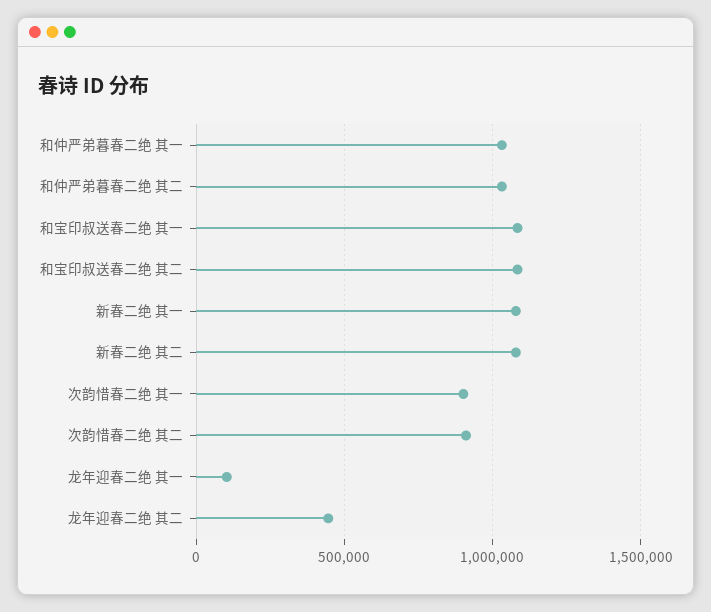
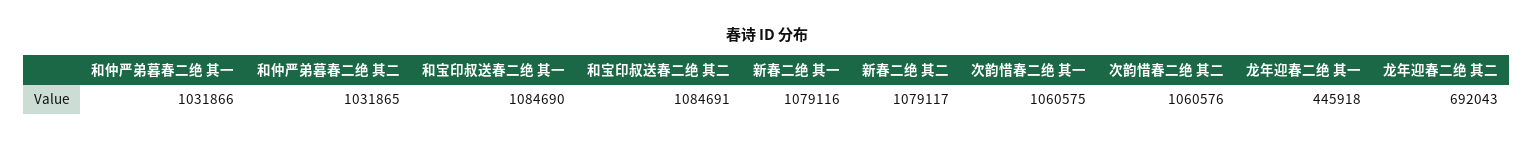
  {
    "和仲严弟暮春二绝 其一": 1031866,
    "和仲严弟暮春二绝 其二": 1031865,
    "和宝印叔送春二绝 其一": 1084690,
    "和宝印叔送春二绝 其二": 1084691,
    "新春二绝 其一": 1079116,
    "新春二绝 其二": 1079117,
-   "次韵惜春二绝 其一": 900000,
+   "次韵惜春二绝 其一": 1060575,
-   "次韵惜春二绝 其二": 900000,
+   "次韵惜春二绝 其二": 1060576,
-   "龙年迎春二绝 其一": 100000,
+   "龙年迎春二绝 其一": 445918,
-   "龙年迎春二绝 其二": 450000
+   "龙年迎春二绝 其二": 692043
  }

